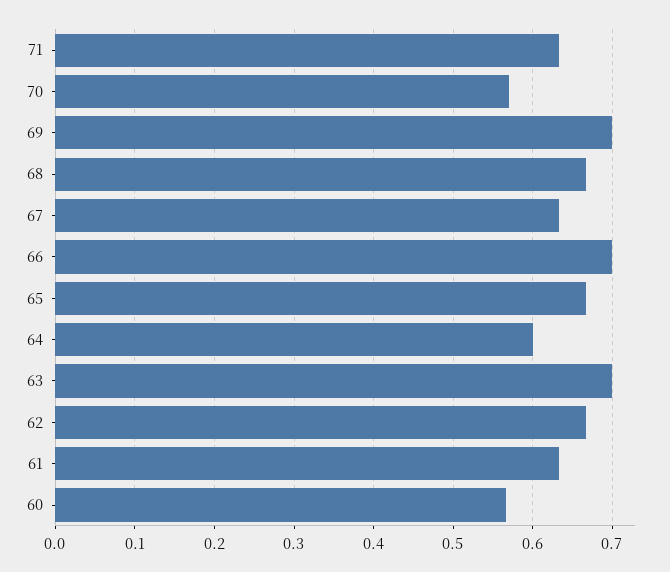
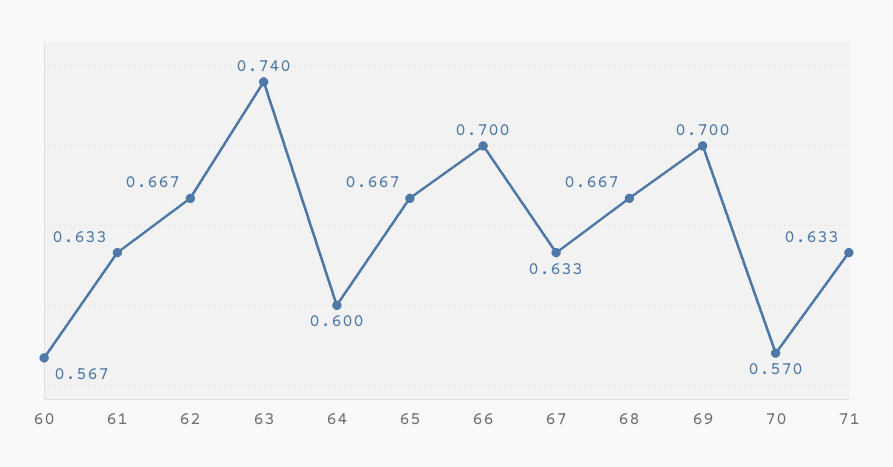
  {
    "71": 0.633,
    "70": 0.57,
    "69": 0.7,
    "68": 0.667,
    "67": 0.633,
    "66": 0.7,
    "65": 0.667,
    "64": 0.6,
-   "63": 0.7,
+   "63": 0.74,
    "62": 0.667,
    "61": 0.633,
    "60": 0.567
  }

